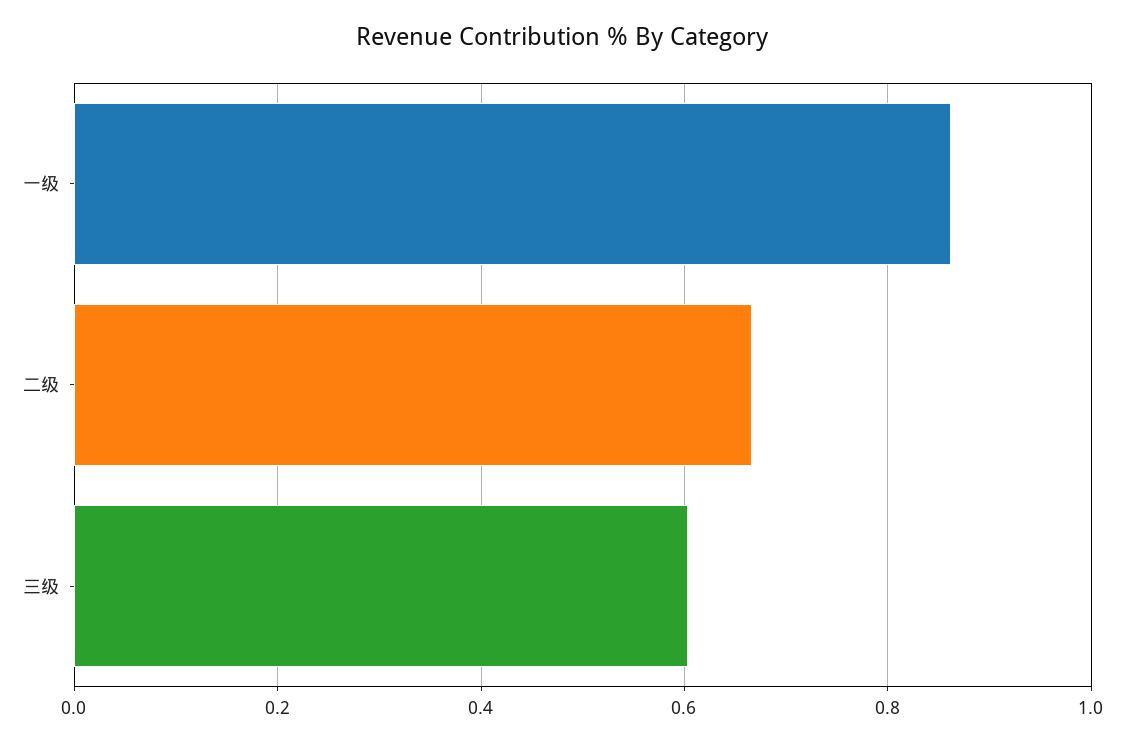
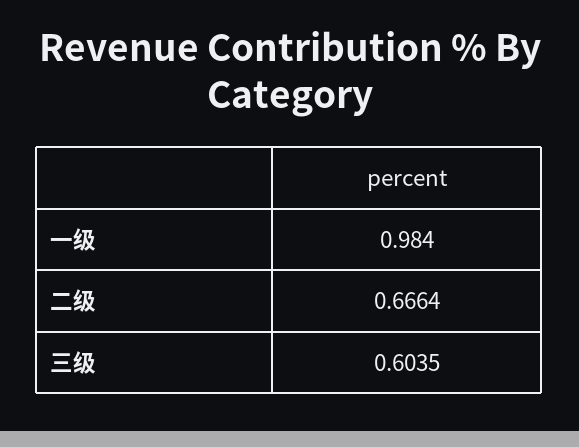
  {
-   "一级": 0.86,
+   "一级": 0.984,
    "二级": 0.6664,
    "三级": 0.6035
  }

